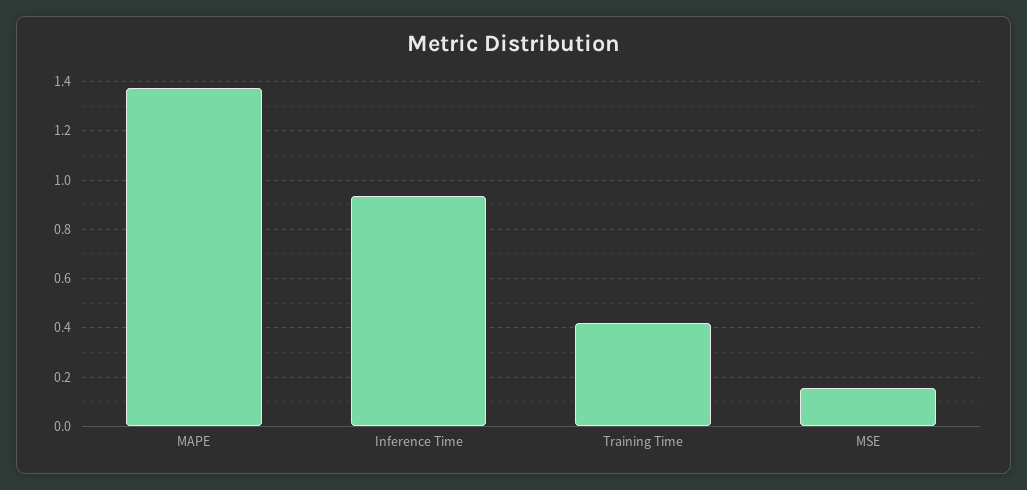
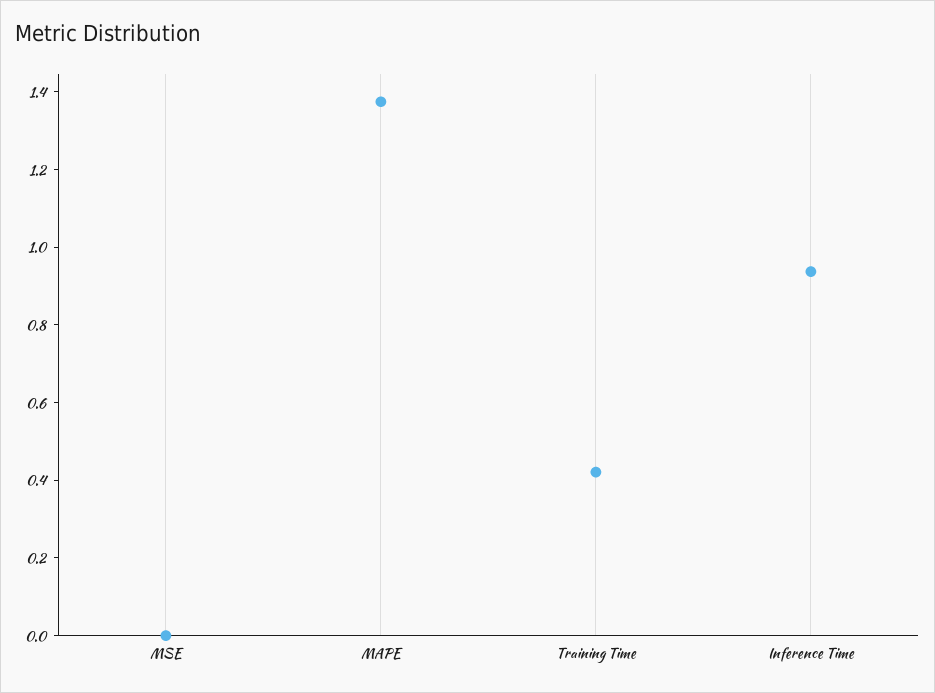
  {
    "MAPE": 1.375,
    "Inference Time": 0.925,
    "Training Time": 0.425,
-   "MSE": 0.15
+   "MSE": 0
  }

